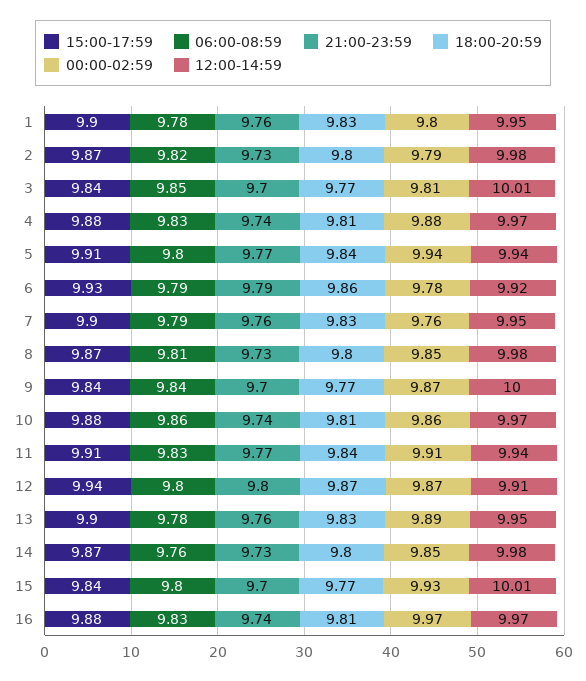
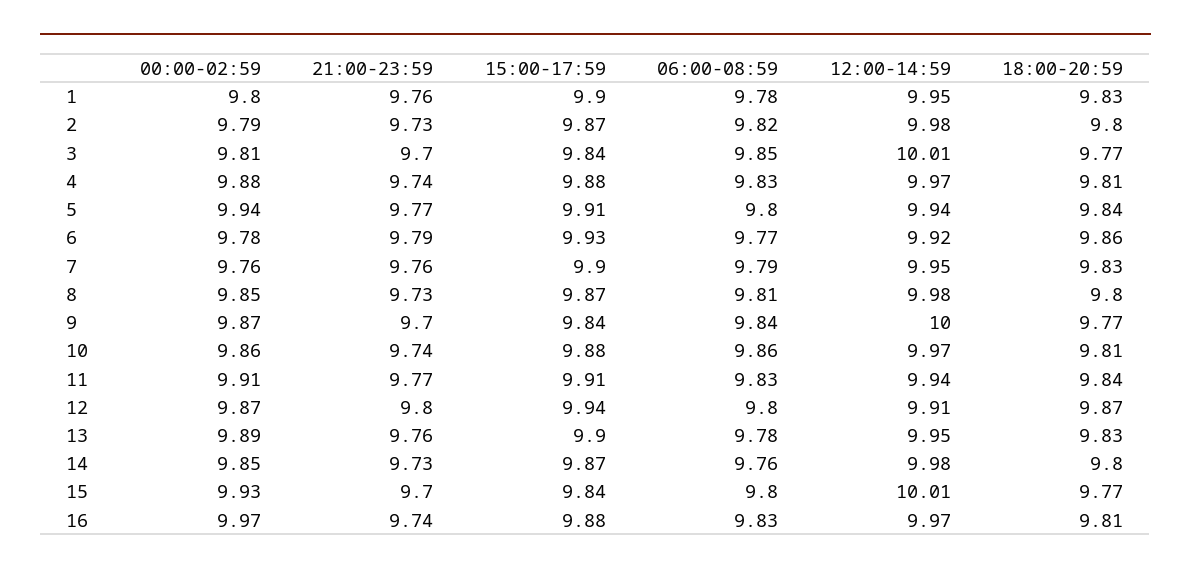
  {
    "15:00-17:59": {
      "1": 9.9,
      "2": 9.87,
      "3": 9.84,
      "4": 9.88,
      "5": 9.91,
      "6": 9.93,
      "7": 9.9,
      "8": 9.87,
      "9": 9.84,
      "10": 9.88,
      "11": 9.91,
      "12": 9.94,
      "13": 9.9,
      "14": 9.87,
      "15": 9.84,
      "16": 9.88
    },
    "06:00-08:59": {
      "1": 9.78,
      "2": 9.82,
      "3": 9.85,
      "4": 9.83,
      "5": 9.8,
-     "6": 9.79,
+     "6": 9.77,
      "7": 9.79,
      "8": 9.81,
      "9": 9.84,
      "10": 9.86,
      "11": 9.83,
      "12": 9.8,
      "13": 9.78,
      "14": 9.76,
      "15": 9.8,
      "16": 9.83
    },
    "21:00-23:59": {
      "1": 9.76,
      "2": 9.73,
      "3": 9.7,
      "4": 9.74,
      "5": 9.77,
      "6": 9.79,
      "7": 9.76,
      "8": 9.73,
      "9": 9.7,
      "10": 9.74,
      "11": 9.77,
      "12": 9.8,
      "13": 9.76,
      "14": 9.73,
      "15": 9.7,
      "16": 9.74
    },
    "18:00-20:59": {
      "1": 9.83,
      "2": 9.8,
      "3": 9.77,
      "4": 9.81,
      "5": 9.84,
      "6": 9.86,
      "7": 9.83,
      "8": 9.8,
      "9": 9.77,
      "10": 9.81,
      "11": 9.84,
      "12": 9.87,
      "13": 9.83,
      "14": 9.8,
      "15": 9.77,
      "16": 9.81
    },
    "00:00-02:59": {
      "1": 9.8,
      "2": 9.79,
      "3": 9.81,
      "4": 9.88,
      "5": 9.94,
      "6": 9.78,
      "7": 9.76,
      "8": 9.85,
      "9": 9.87,
      "10": 9.86,
      "11": 9.91,
      "12": 9.87,
      "13": 9.89,
      "14": 9.85,
      "15": 9.93,
      "16": 9.97
    },
    "12:00-14:59": {
      "1": 9.95,
      "2": 9.98,
      "3": 10.01,
      "4": 9.97,
      "5": 9.94,
      "6": 9.92,
      "7": 9.95,
      "8": 9.98,
      "9": 10,
      "10": 9.97,
      "11": 9.94,
      "12": 9.91,
      "13": 9.95,
      "14": 9.98,
      "15": 10.01,
      "16": 9.97
    }
  }

